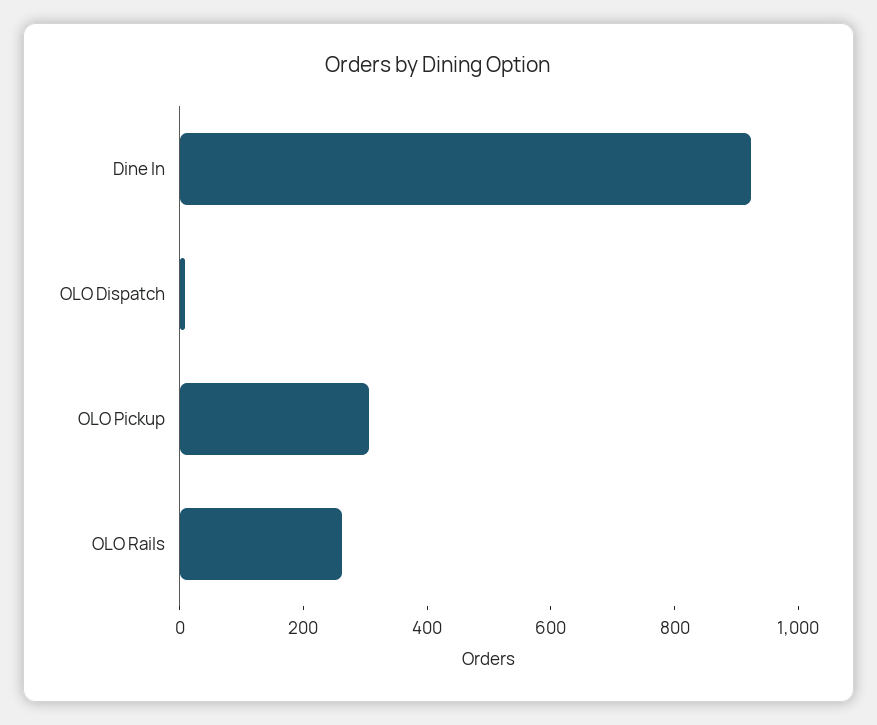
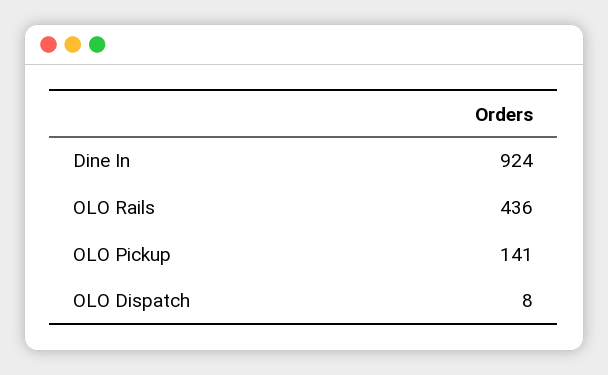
  {
    "Dine In": 924,
    "OLO Dispatch": 8,
-   "OLO Pickup": 300,
+   "OLO Pickup": 141,
-   "OLO Rails": 250
+   "OLO Rails": 436
  }

